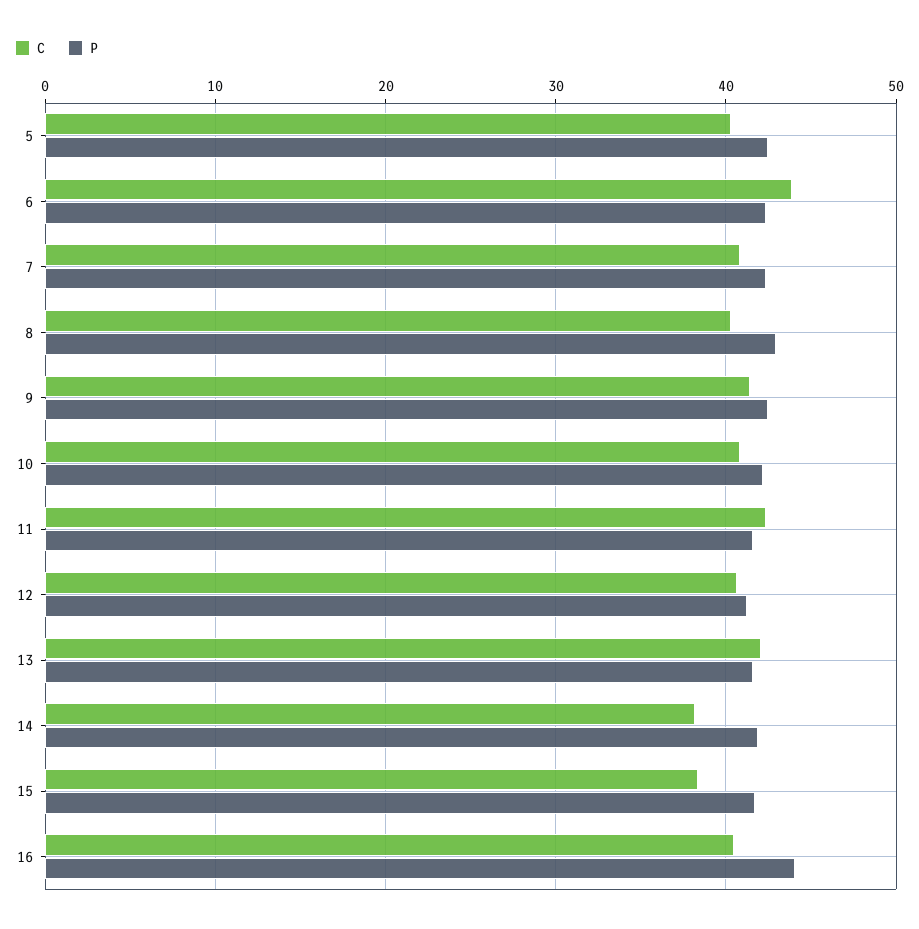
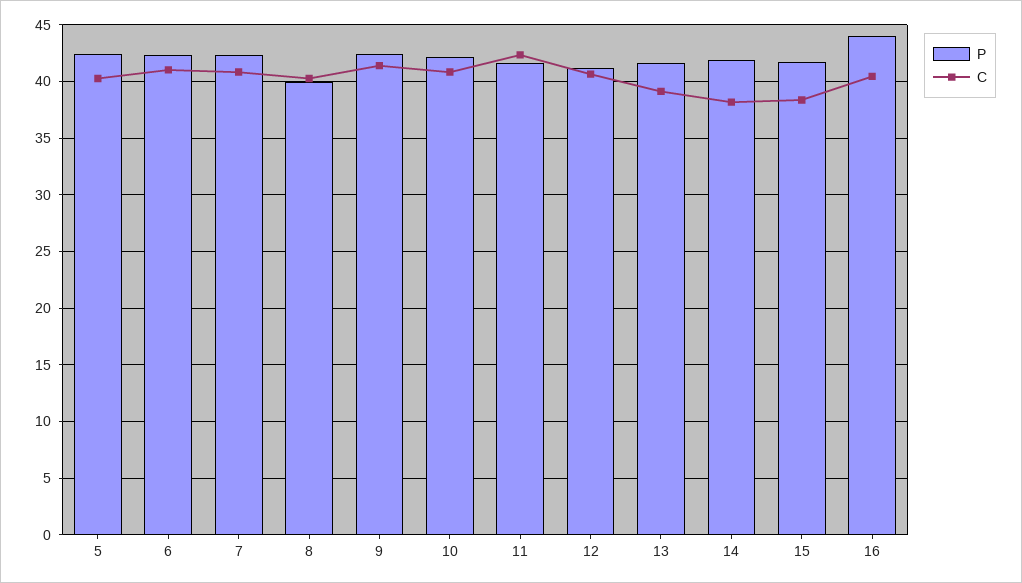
  {
    "C": {
      "5": 40,
-     "6": 44,
+     "6": 41,
      "7": 41,
      "8": 40,
      "9": 41,
      "10": 41,
      "11": 42,
      "12": 41,
-     "13": 42,
+     "13": 39,
      "14": 38,
      "15": 38,
      "16": 40
    },
    "P": {
      "5": 42,
      "6": 42,
      "7": 42,
-     "8": 43,
+     "8": 40,
      "9": 42,
      "10": 42,
      "11": 42,
      "12": 41,
      "13": 42,
      "14": 42,
      "15": 42,
      "16": 44
    }
  }

